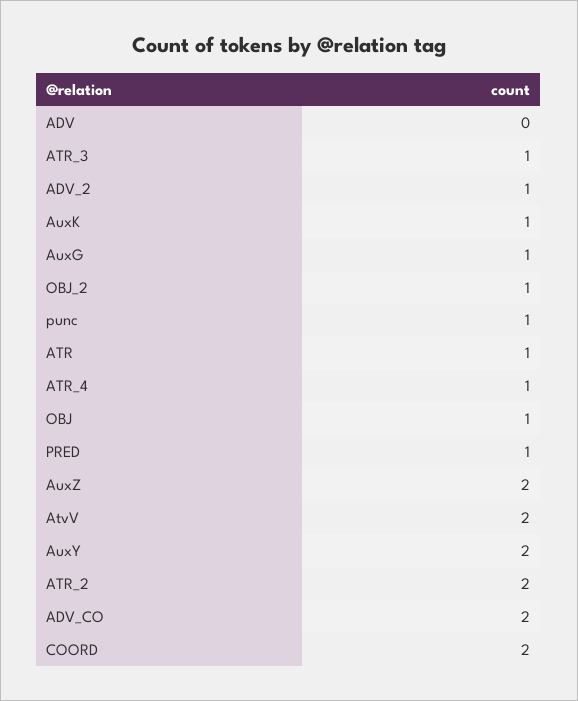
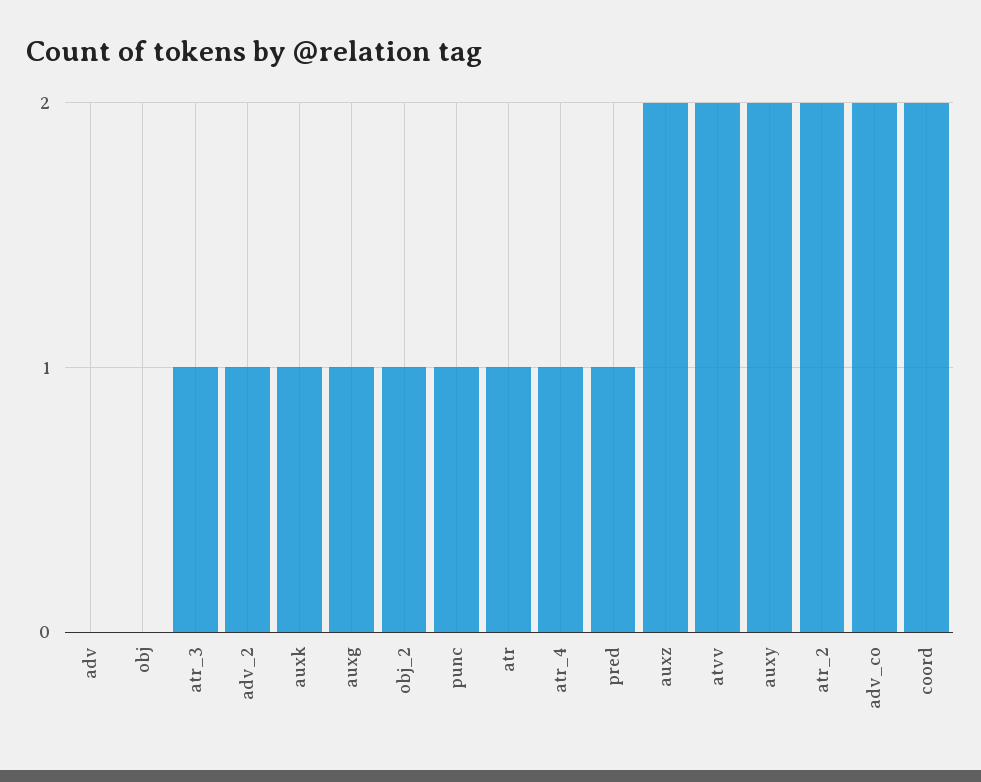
  {
    "ADV": 0,
    "ATR_3": 1,
    "ADV_2": 1,
    "AuxK": 1,
    "AuxG": 1,
    "OBJ_2": 1,
    "punc": 1,
    "ATR": 1,
    "ATR_4": 1,
-   "OBJ": 1,
+   "OBJ": 0,
    "PRED": 1,
    "AuxZ": 2,
    "AtvV": 2,
    "AuxY": 2,
    "ATR_2": 2,
    "ADV_CO": 2,
    "COORD": 2
  }

